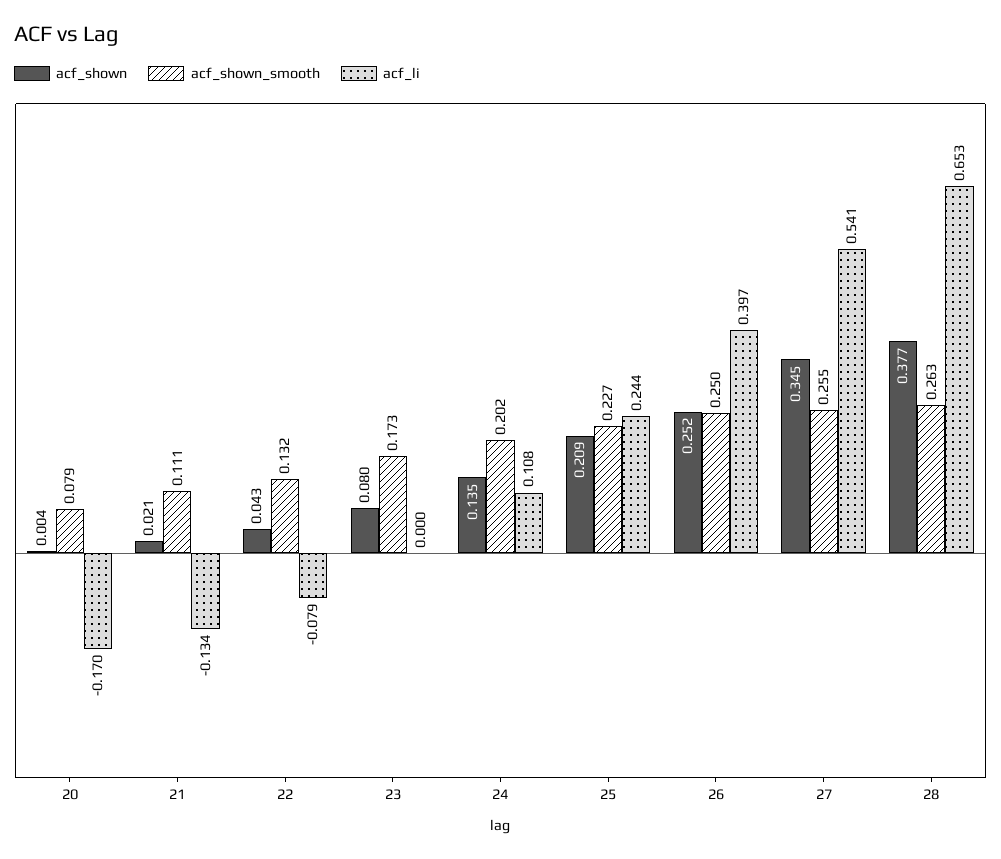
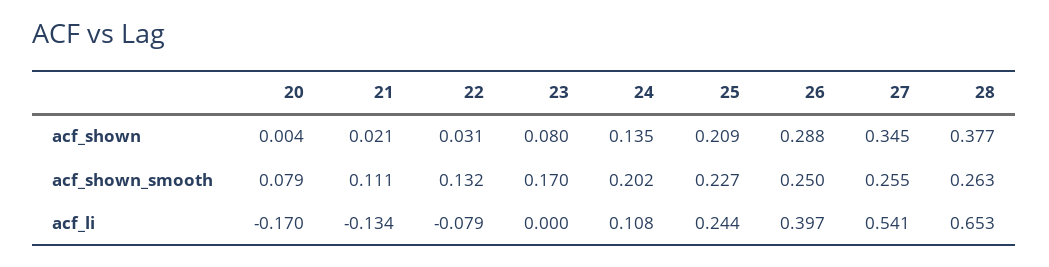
  {
    "acf_shown": {
      "20": 0.004,
      "21": 0.021,
-     "22": 0.043,
+     "22": 0.031,
      "23": 0.08,
      "24": 0.135,
      "25": 0.209,
-     "26": 0.252,
+     "26": 0.288,
      "27": 0.345,
      "28": 0.377
    },
    "acf_shown_smooth": {
      "20": 0.079,
      "21": 0.111,
      "22": 0.132,
-     "23": 0.173,
+     "23": 0.17,
      "24": 0.202,
      "25": 0.227,
      "26": 0.25,
      "27": 0.255,
      "28": 0.263
    },
    "acf_li": {
      "20": -0.17,
      "21": -0.134,
      "22": -0.079,
      "23": 0,
      "24": 0.108,
      "25": 0.244,
      "26": 0.397,
      "27": 0.541,
      "28": 0.653
    }
  }

